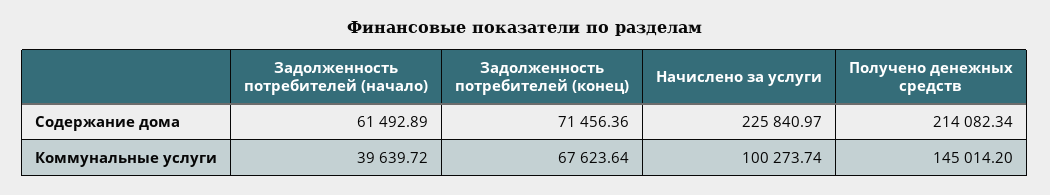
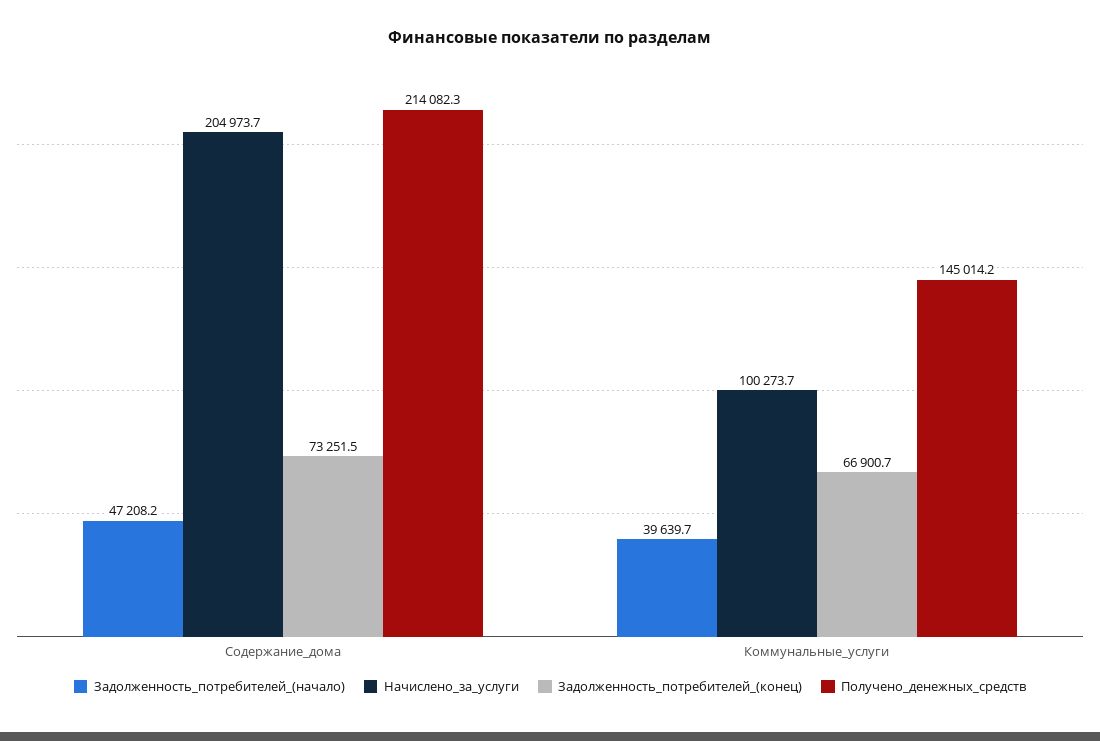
  {
    "Задолженность потребителей (начало)": {
-     "Содержание дома": 61492.89,
+     "Содержание дома": 47208.2,
      "Коммунальные услуги": 39639.72
    },
    "Задолженность потребителей (конец)": {
-     "Содержание дома": 71456.36,
+     "Содержание дома": 73251.5,
-     "Коммунальные услуги": 67623.64
+     "Коммунальные услуги": 66900.7
    },
    "Начислено за услуги": {
-     "Содержание дома": 225840.97,
+     "Содержание дома": 204973.7,
      "Коммунальные услуги": 100273.74
    },
    "Получено денежных средств": {
      "Содержание дома": 214082.34,
      "Коммунальные услуги": 145014.2
    }
  }

